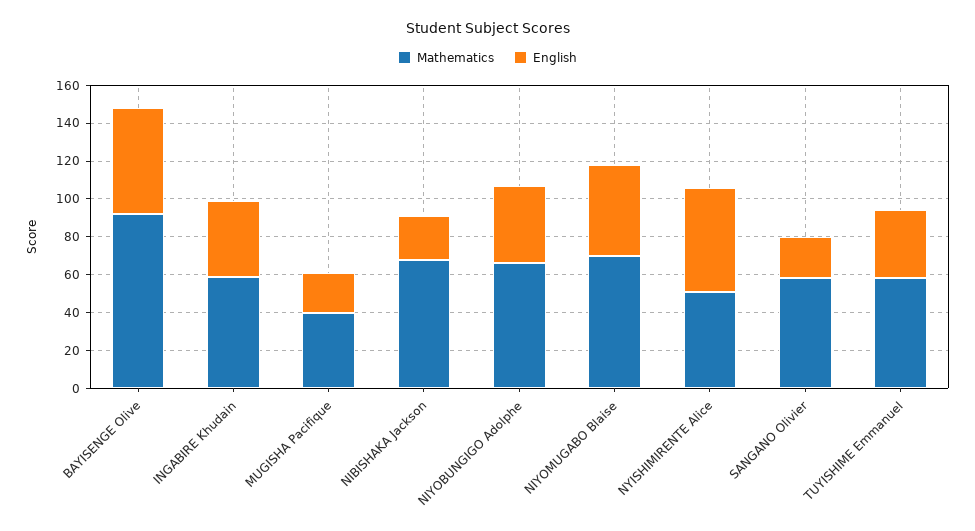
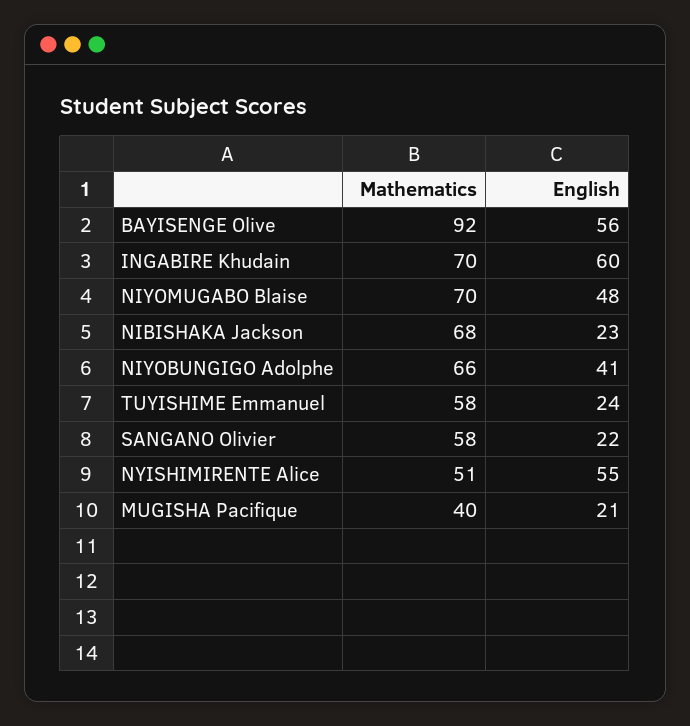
  {
    "Mathematics": {
      "BAYISENGE Olive": 92,
-     "INGABIRE Khudain": 60,
+     "INGABIRE Khudain": 70,
      "MUGISHA Pacifique": 40,
      "NIBISHAKA Jackson": 68,
      "NIYOBUNGIGO Adolphe": 66,
      "NIYOMUGABO Blaise": 70,
      "NYISHIMIRENTE Alice": 51,
      "SANGANO Olivier": 58,
      "TUYISHIME Emmanuel": 58
    },
    "English": {
      "BAYISENGE Olive": 56,
-     "INGABIRE Khudain": 40,
+     "INGABIRE Khudain": 60,
      "MUGISHA Pacifique": 21,
      "NIBISHAKA Jackson": 23,
      "NIYOBUNGIGO Adolphe": 41,
      "NIYOMUGABO Blaise": 48,
      "NYISHIMIRENTE Alice": 55,
      "SANGANO Olivier": 22,
-     "TUYISHIME Emmanuel": 35
+     "TUYISHIME Emmanuel": 24
    }
  }

